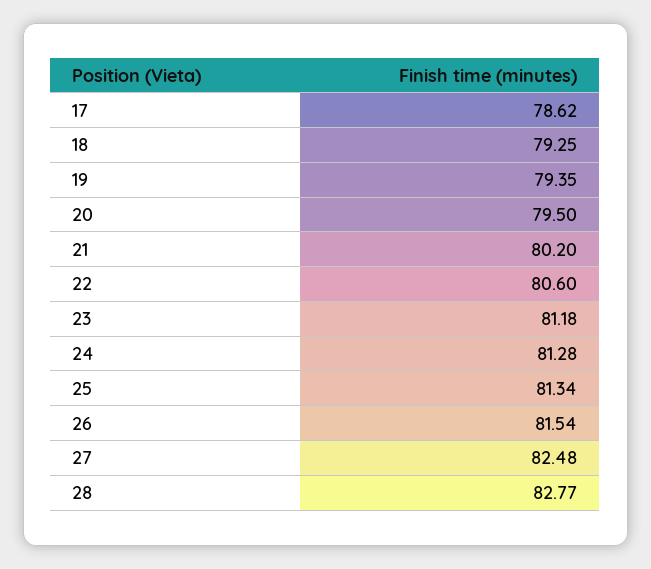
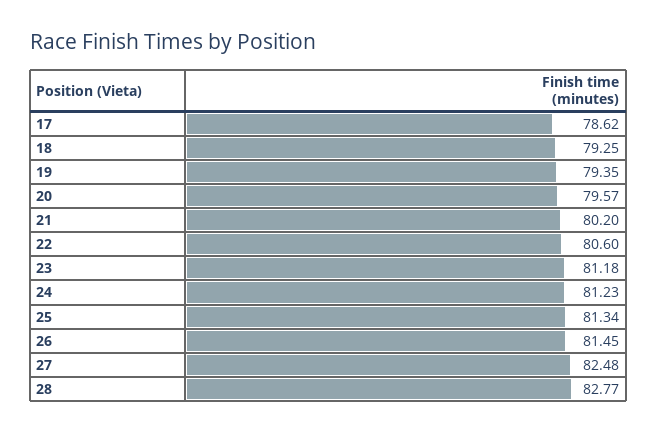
  {
    "17": 78.62,
    "18": 79.25,
    "19": 79.35,
-   "20": 79.5,
+   "20": 79.57,
    "21": 80.2,
    "22": 80.6,
    "23": 81.18,
-   "24": 81.28,
+   "24": 81.23,
    "25": 81.34,
-   "26": 81.54,
+   "26": 81.45,
    "27": 82.48,
    "28": 82.77
  }

